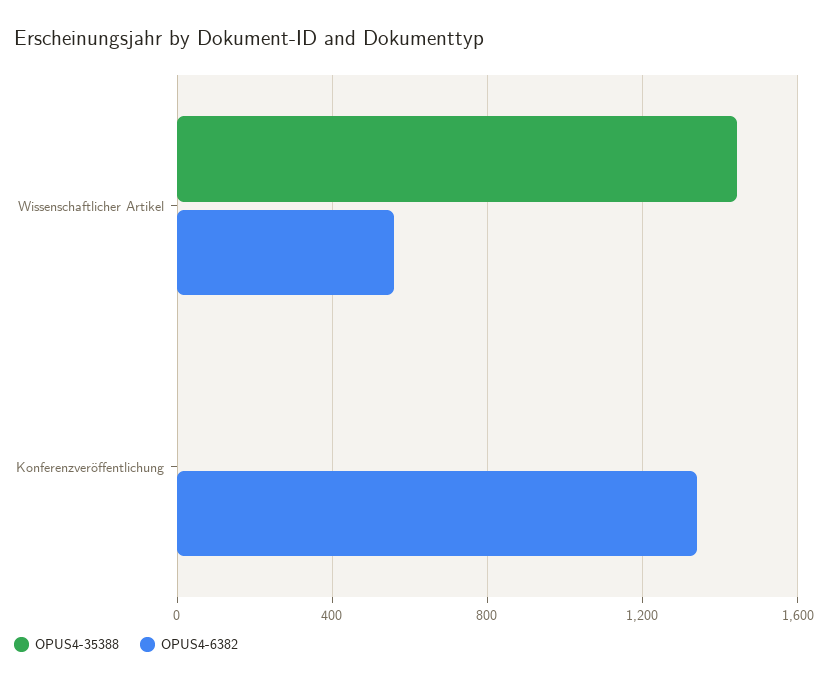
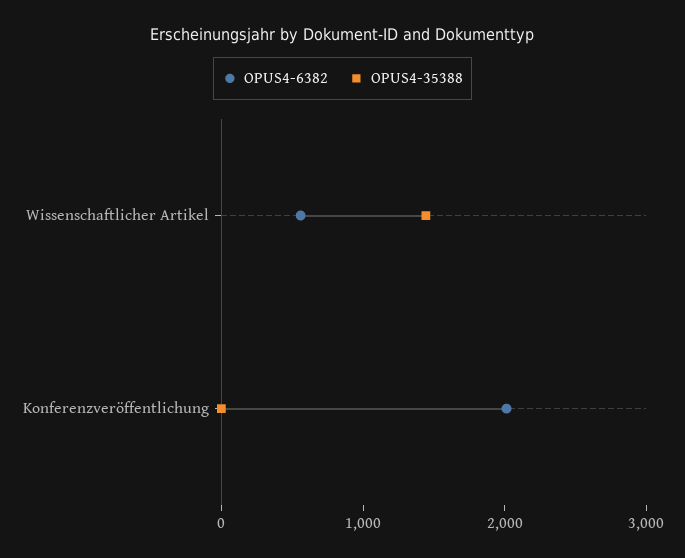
  {
    "OPUS4-35388": {
      "Wissenschaftlicher Artikel": 1450,
      "Konferenzveröffentlichung": 0
    },
    "OPUS4-6382": {
      "Wissenschaftlicher Artikel": 550,
-     "Konferenzveröffentlichung": 1350
+     "Konferenzveröffentlichung": 2000
    }
  }

